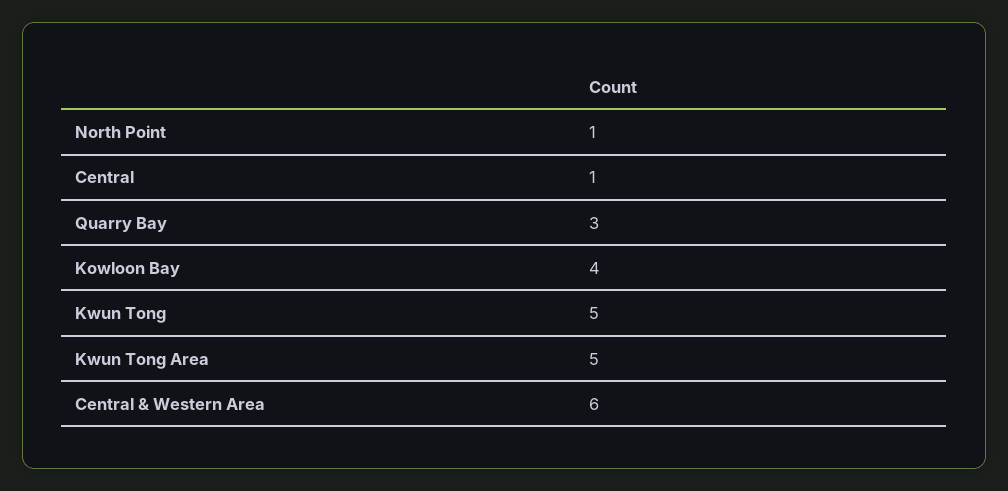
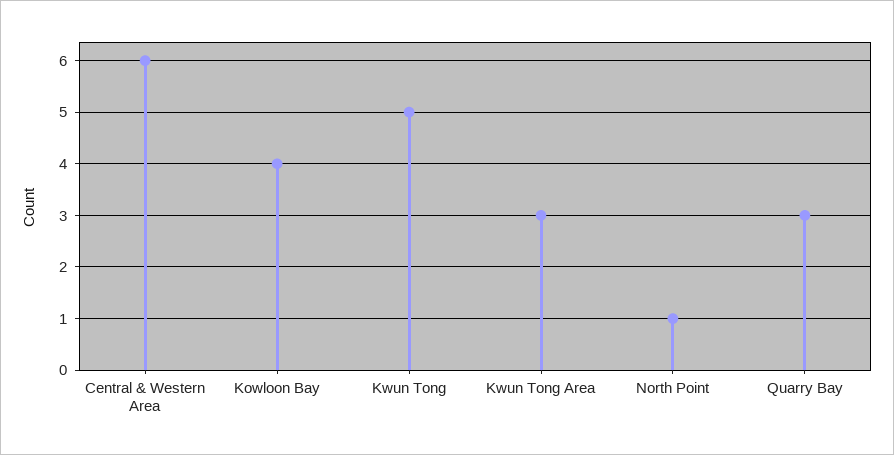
  {
    "North Point": 1,
-   "Central": 1,
    "Quarry Bay": 3,
    "Kowloon Bay": 4,
    "Kwun Tong": 5,
-   "Kwun Tong Area": 5,
+   "Kwun Tong Area": 3,
    "Central & Western Area": 6
  }

